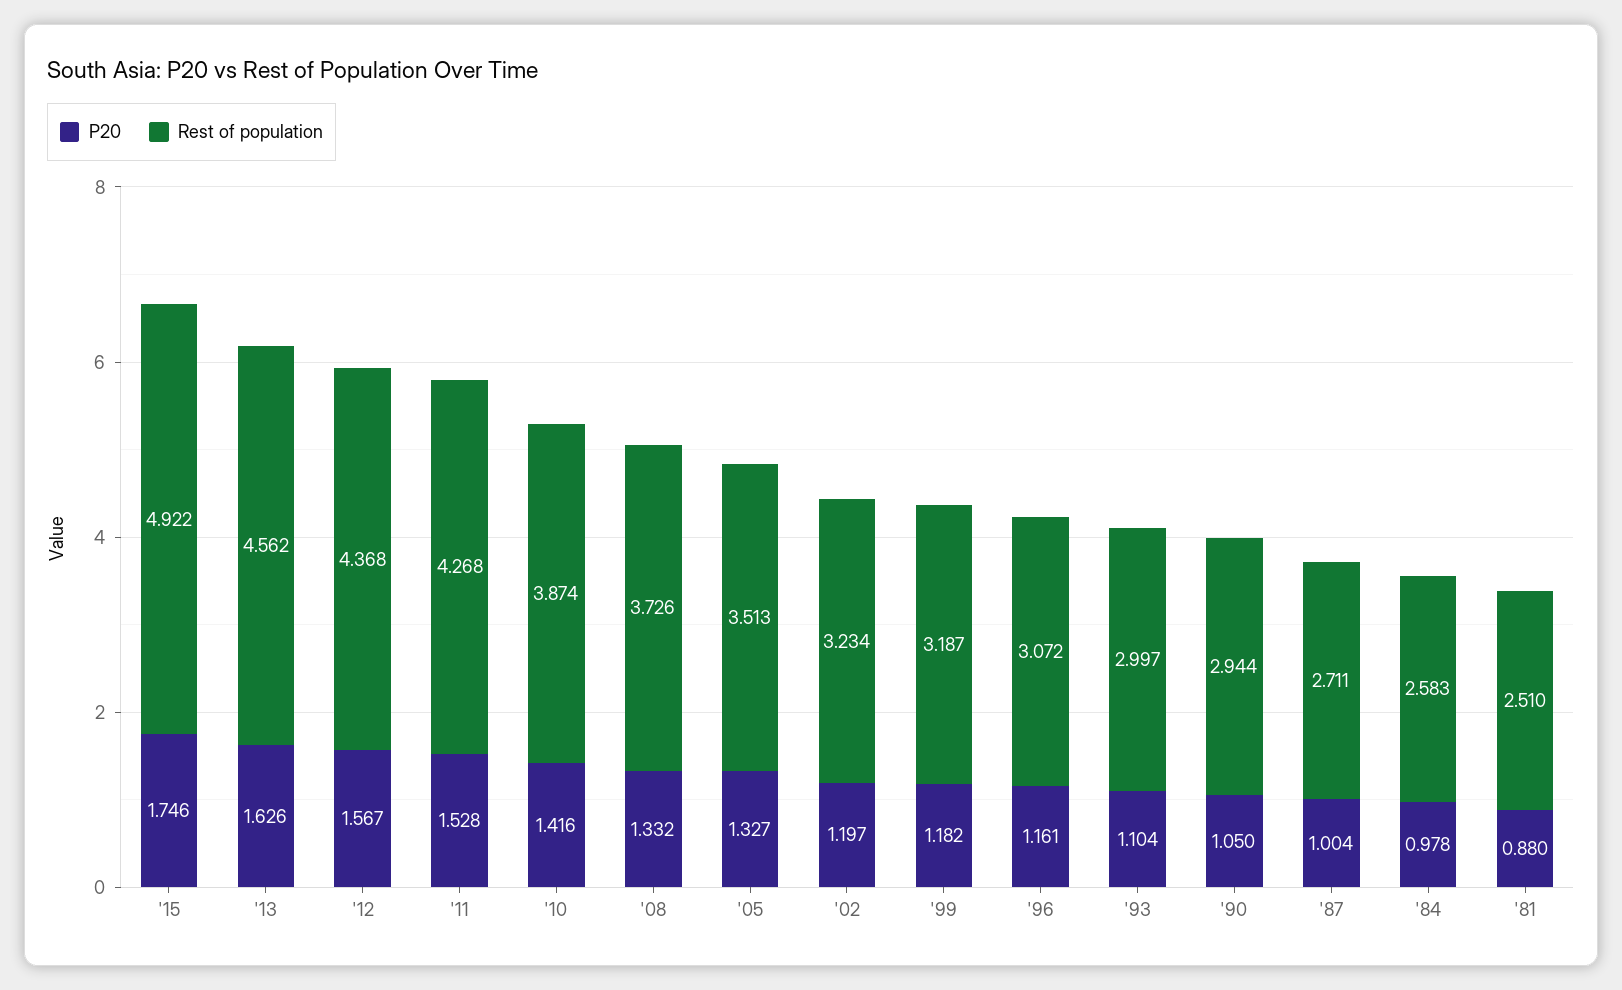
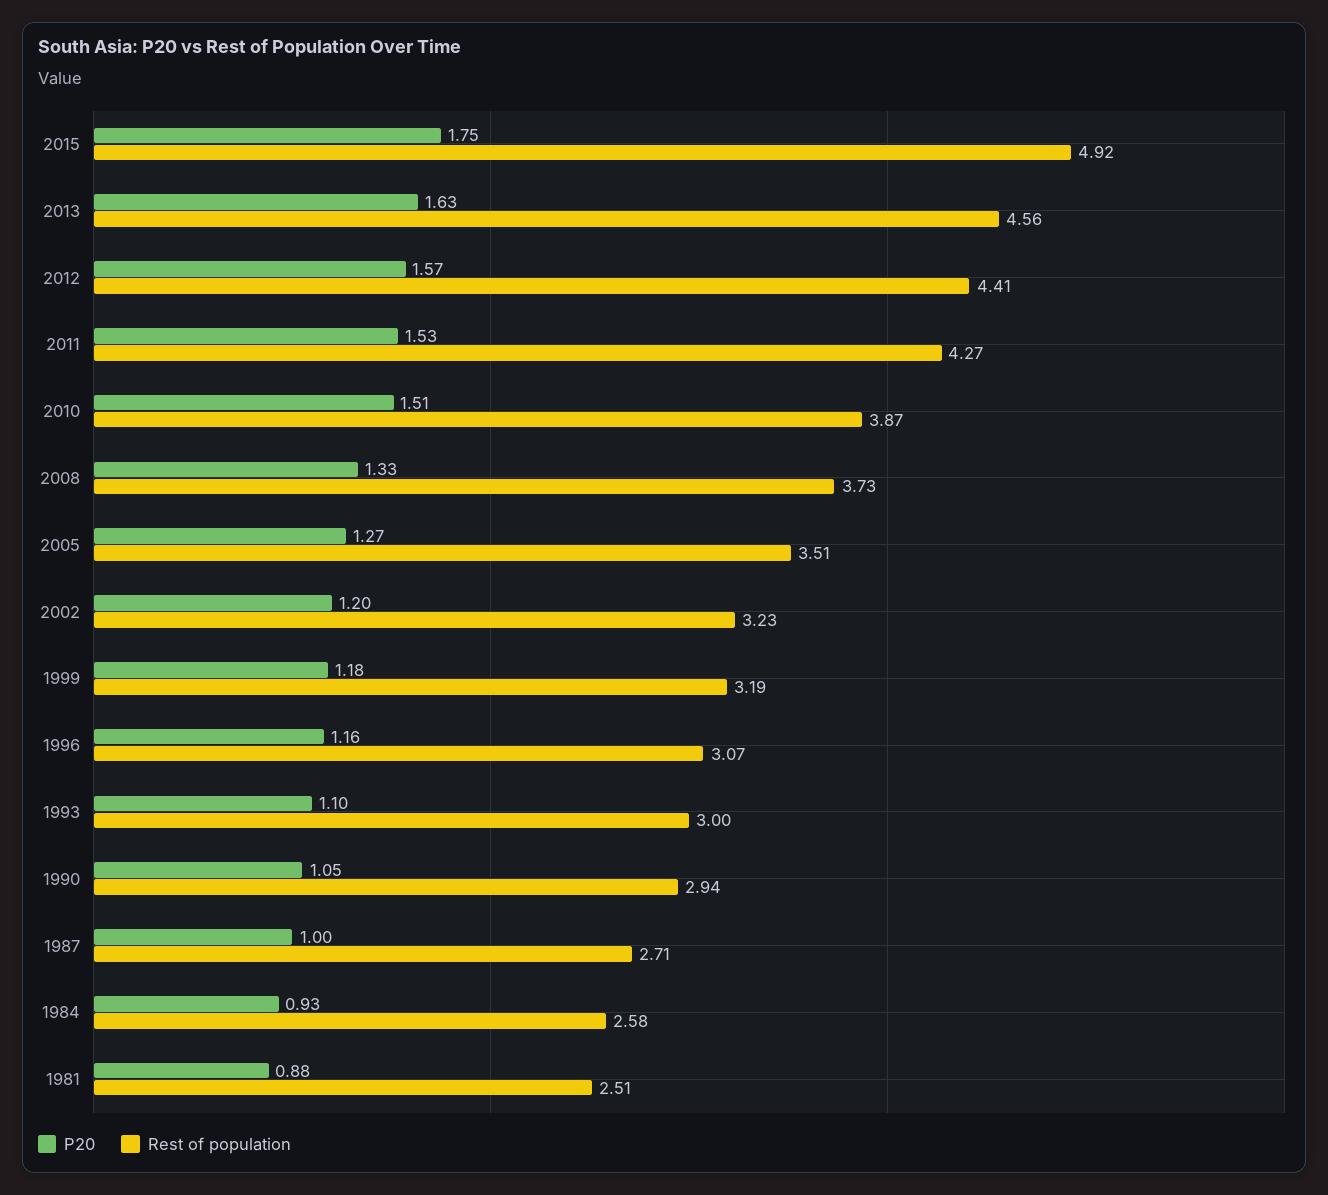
  {
    "P20": {
      "'15": 1.746,
      "'13": 1.626,
      "'12": 1.567,
      "'11": 1.528,
-     "'10": 1.416,
+     "'10": 1.51,
      "'08": 1.332,
-     "'05": 1.327,
+     "'05": 1.27,
      "'02": 1.197,
      "'99": 1.182,
      "'96": 1.161,
      "'93": 1.104,
      "'90": 1.05,
      "'87": 1.004,
-     "'84": 0.978,
+     "'84": 0.93,
      "'81": 0.88
    },
    "Rest of population": {
      "'15": 4.922,
      "'13": 4.562,
-     "'12": 4.368,
+     "'12": 4.41,
      "'11": 4.268,
      "'10": 3.874,
      "'08": 3.726,
      "'05": 3.513,
      "'02": 3.234,
      "'99": 3.187,
      "'96": 3.072,
      "'93": 2.997,
      "'90": 2.944,
      "'87": 2.711,
      "'84": 2.583,
      "'81": 2.51
    }
  }

